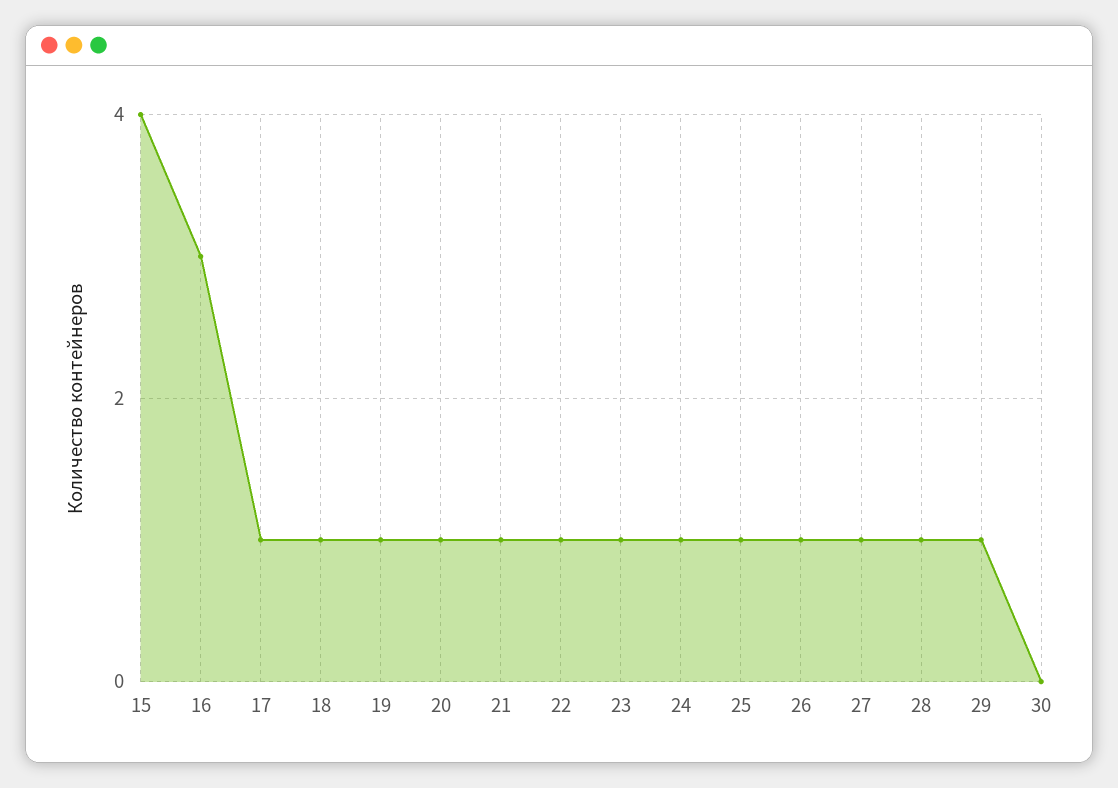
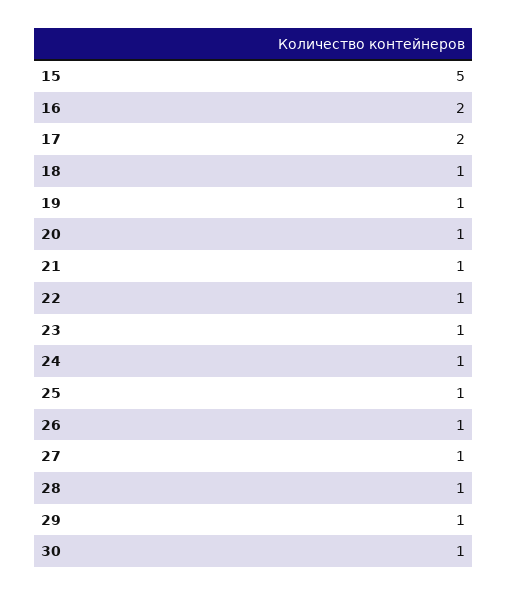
  {
-   "15": 4,
+   "15": 5,
-   "16": 3,
+   "16": 2,
-   "17": 1,
+   "17": 2,
    "18": 1,
    "19": 1,
    "20": 1,
    "21": 1,
    "22": 1,
    "23": 1,
    "24": 1,
    "25": 1,
    "26": 1,
    "27": 1,
    "28": 1,
    "29": 1,
-   "30": 0
+   "30": 1
  }

